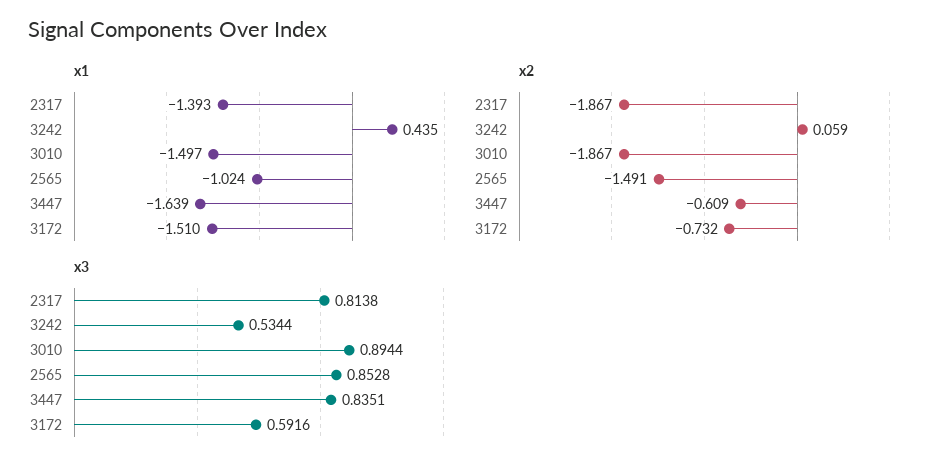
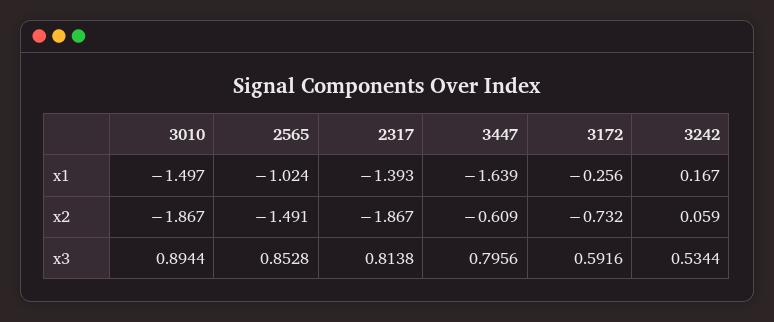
  {
    "x1": {
      "2317": -1.393,
-     "3242": 0.435,
+     "3242": 0.167,
      "3010": -1.497,
      "2565": -1.024,
      "3447": -1.639,
-     "3172": -1.51
+     "3172": -0.256
    },
    "x2": {
      "2317": -1.867,
      "3242": 0.059,
      "3010": -1.867,
      "2565": -1.491,
      "3447": -0.609,
      "3172": -0.732
    },
    "x3": {
      "2317": 0.8138,
      "3242": 0.5344,
      "3010": 0.8944,
      "2565": 0.8528,
-     "3447": 0.8351,
+     "3447": 0.7956,
      "3172": 0.5916
    }
  }

